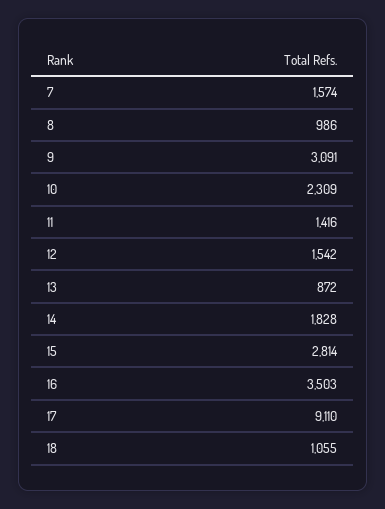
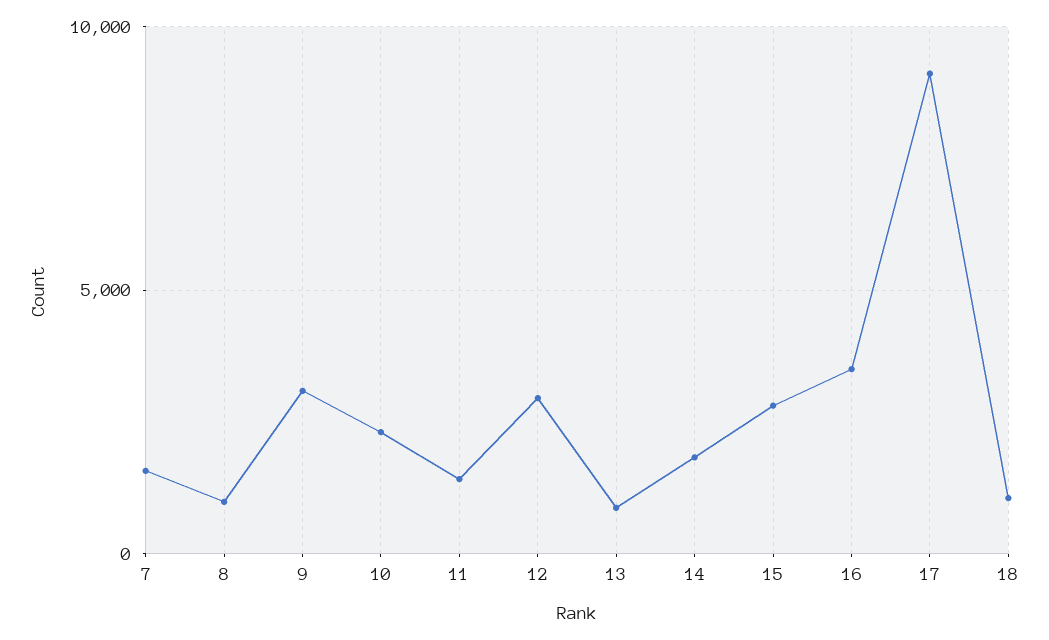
  {
    "7": 1574,
    "8": 986,
    "9": 3091,
    "10": 2309,
    "11": 1416,
-   "12": 1542,
+   "12": 3000,
    "13": 872,
    "14": 1828,
    "15": 2814,
    "16": 3503,
    "17": 9110,
    "18": 1055
  }

